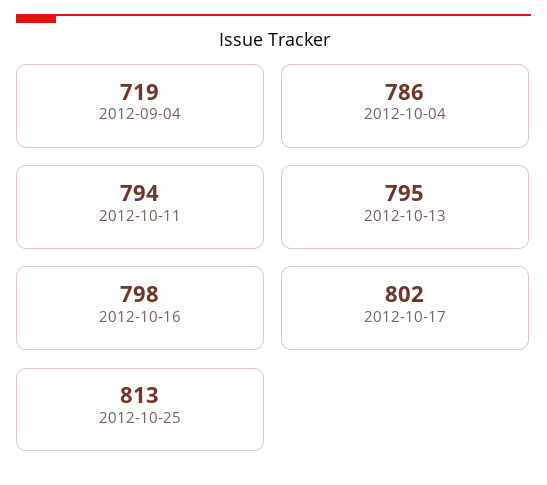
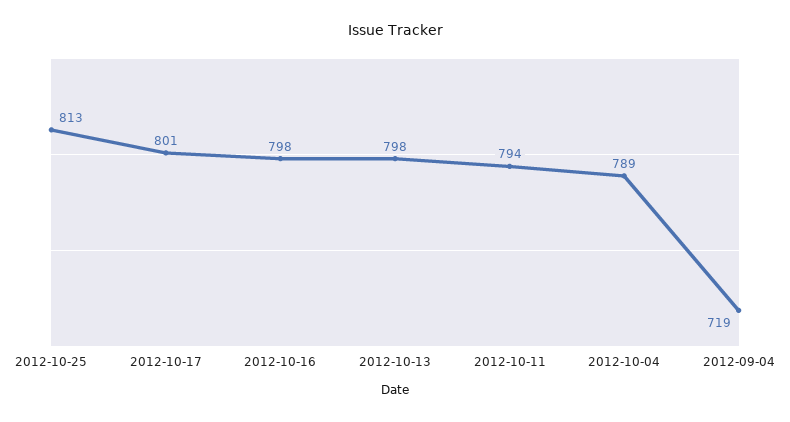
  {
    "2012-09-04": 719,
-   "2012-10-04": 786,
+   "2012-10-04": 789,
    "2012-10-11": 794,
-   "2012-10-13": 795,
+   "2012-10-13": 798,
    "2012-10-16": 798,
-   "2012-10-17": 802,
+   "2012-10-17": 801,
    "2012-10-25": 813
  }

